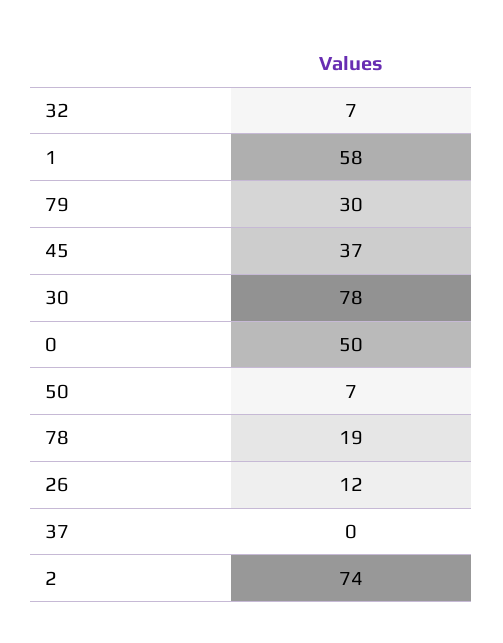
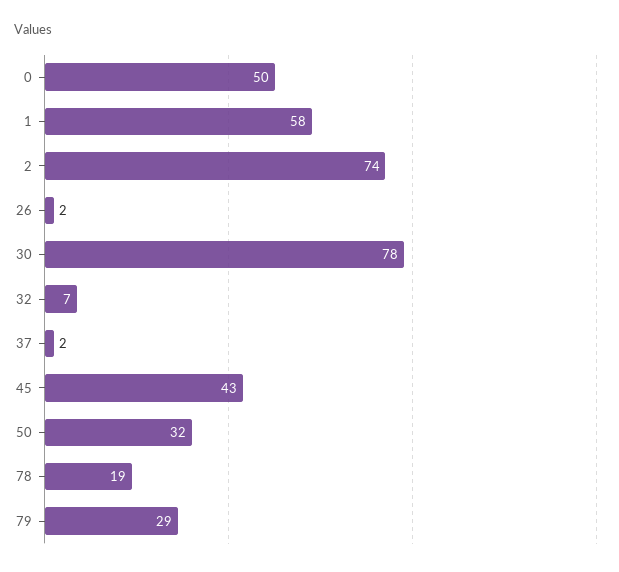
  {
    "32": 7,
    "1": 58,
-   "79": 30,
+   "79": 29,
-   "45": 37,
+   "45": 43,
    "30": 78,
    "0": 50,
-   "50": 7,
+   "50": 32,
    "78": 19,
-   "26": 12,
+   "26": 2,
-   "37": 0,
+   "37": 2,
    "2": 74
  }

